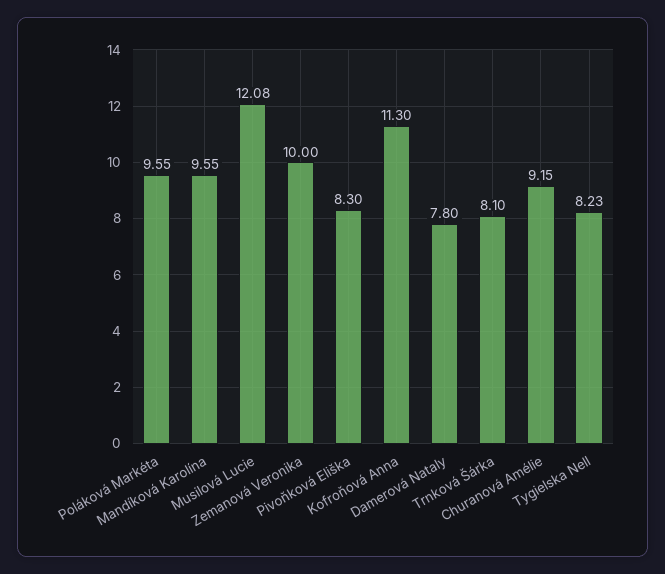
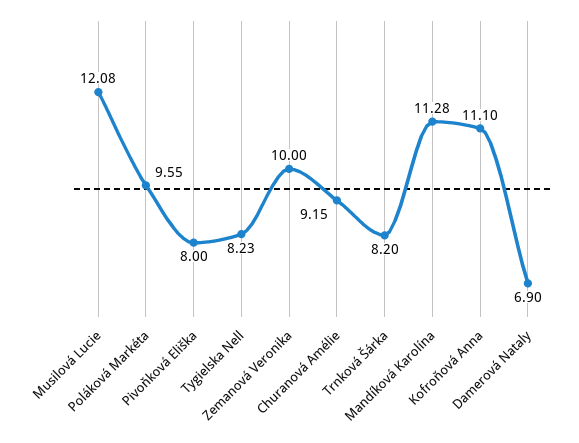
  {
    "Poláková Markéta": 9.55,
-   "Mandíková Karolína": 9.55,
+   "Mandíková Karolína": 11.28,
    "Musilová Lucie": 12.08,
    "Zemanová Veronika": 10,
-   "Pivoňková Eliška": 8.3,
+   "Pivoňková Eliška": 8,
-   "Kofroňová Anna": 11.3,
+   "Kofroňová Anna": 11.1,
-   "Damerová Nataly": 7.8,
+   "Damerová Nataly": 6.9,
-   "Trnková Šárka": 8.1,
+   "Trnková Šárka": 8.2,
    "Churanová Amélie": 9.15,
    "Tygielska Nell": 8.23
  }

